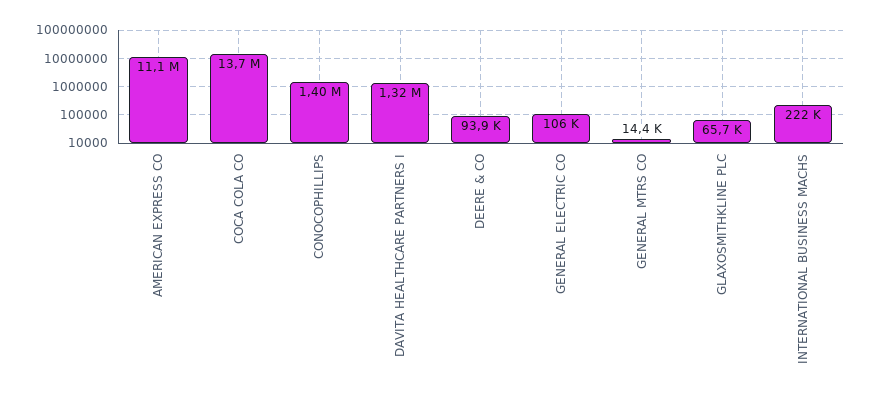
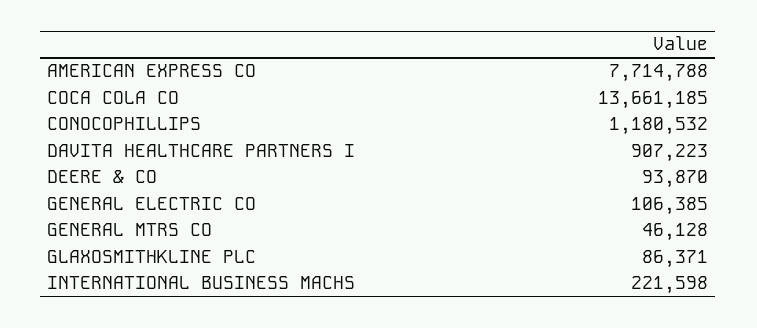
  {
-   "AMERICAN EXPRESS CO": 11100000,
+   "AMERICAN EXPRESS CO": 7714788,
    "COCA COLA CO": 13661185,
-   "CONOCOPHILLIPS": 1400000,
+   "CONOCOPHILLIPS": 1180532,
-   "DAVITA HEALTHCARE PARTNERS I": 1320000,
+   "DAVITA HEALTHCARE PARTNERS I": 907223,
    "DEERE & CO": 93870,
    "GENERAL ELECTRIC CO": 106385,
-   "GENERAL MTRS CO": 14400,
+   "GENERAL MTRS CO": 46128,
-   "GLAXOSMITHKLINE PLC": 65700,
+   "GLAXOSMITHKLINE PLC": 86371,
    "INTERNATIONAL BUSINESS MACHS": 221598
  }

